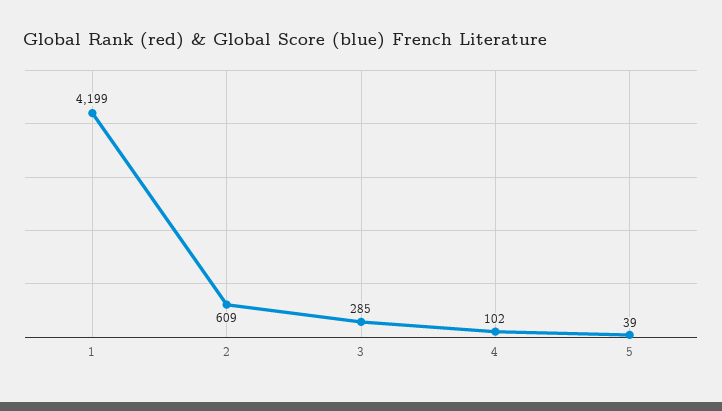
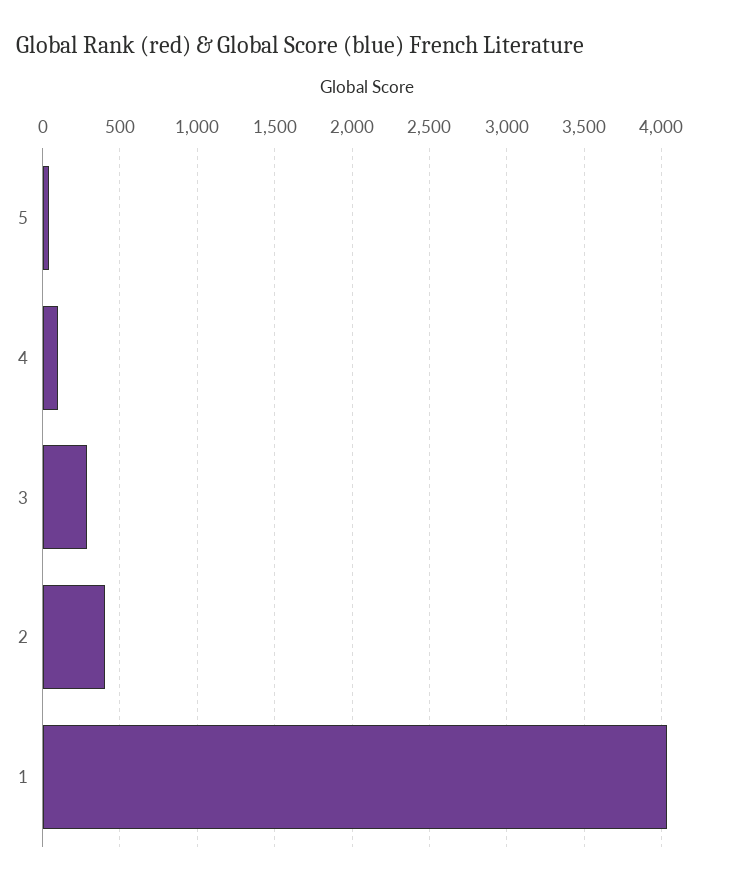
  {
-   "1": 4199,
+   "1": 4050,
-   "2": 609,
+   "2": 400,
    "3": 285,
    "4": 102,
    "5": 39
  }

